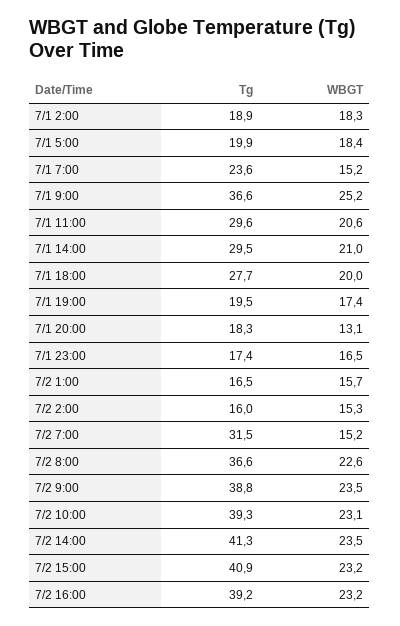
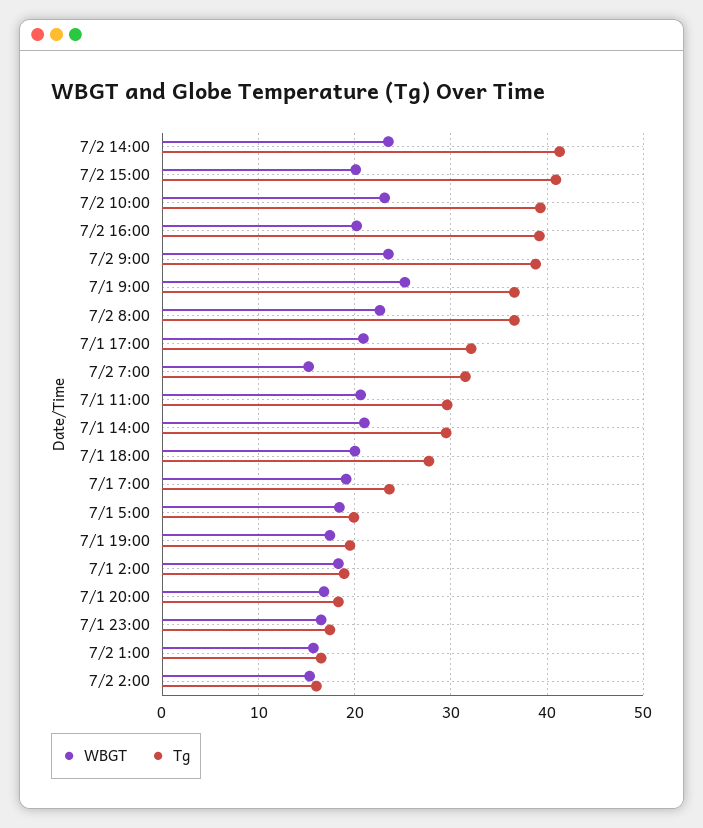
  {
    "Tg": {
      "7/1 2:00": 18.9,
      "7/1 5:00": 19.9,
      "7/1 7:00": 23.6,
      "7/1 9:00": 36.6,
      "7/1 11:00": 29.6,
      "7/1 14:00": 29.5,
      "7/1 18:00": 27.7,
      "7/1 19:00": 19.5,
      "7/1 20:00": 18.3,
      "7/1 23:00": 17.4,
      "7/2 1:00": 16.5,
      "7/2 2:00": 16,
      "7/2 7:00": 31.5,
      "7/2 8:00": 36.6,
      "7/2 9:00": 38.8,
      "7/2 10:00": 39.3,
      "7/2 14:00": 41.3,
      "7/2 15:00": 40.9,
-     "7/2 16:00": 39.2
+     "7/2 16:00": 39.2,
+     "7/1 17:00": 32
    },
    "WBGT": {
      "7/1 2:00": 18.3,
      "7/1 5:00": 18.4,
-     "7/1 7:00": 15.2,
+     "7/1 7:00": 19,
      "7/1 9:00": 25.2,
      "7/1 11:00": 20.6,
      "7/1 14:00": 21,
      "7/1 18:00": 20,
      "7/1 19:00": 17.4,
-     "7/1 20:00": 13.1,
+     "7/1 20:00": 17,
      "7/1 23:00": 16.5,
      "7/2 1:00": 15.7,
      "7/2 2:00": 15.3,
      "7/2 7:00": 15.2,
      "7/2 8:00": 22.6,
      "7/2 9:00": 23.5,
      "7/2 10:00": 23.1,
      "7/2 14:00": 23.5,
-     "7/2 15:00": 23.2,
+     "7/2 15:00": 20,
-     "7/2 16:00": 23.2
+     "7/2 16:00": 20,
+     "7/1 17:00": 21
    }
  }

